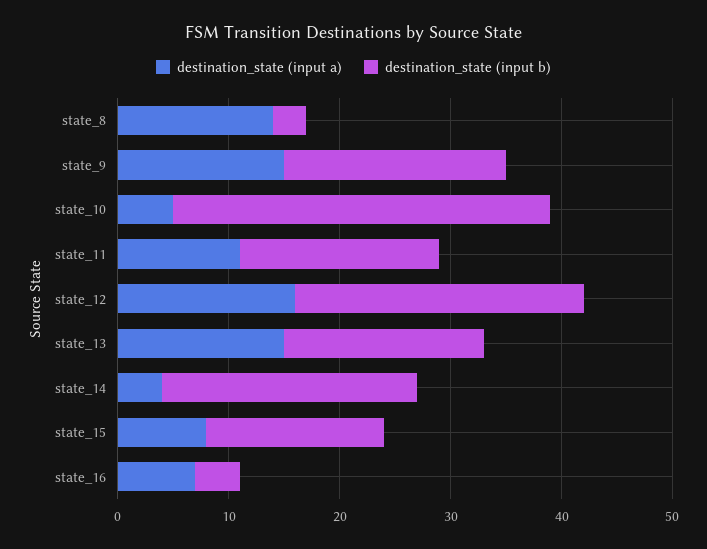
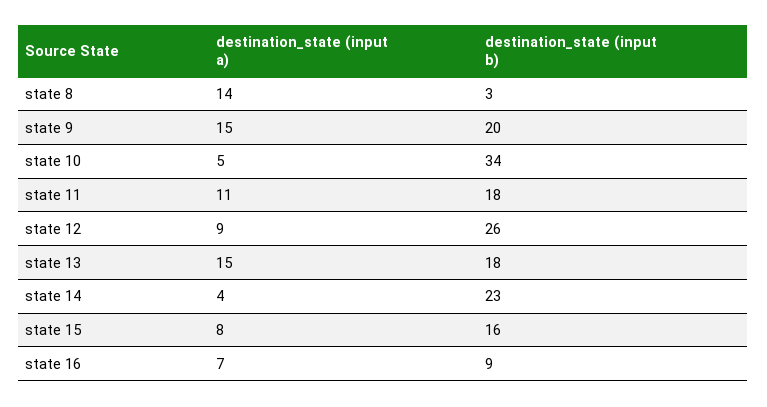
  {
    "destination_state (input a)": {
      "state_8": 14,
      "state_9": 15,
      "state_10": 5,
      "state_11": 11,
-     "state_12": 16,
+     "state_12": 9,
      "state_13": 15,
      "state_14": 4,
      "state_15": 8,
      "state_16": 7
    },
    "destination_state (input b)": {
      "state_8": 3,
      "state_9": 20,
      "state_10": 34,
      "state_11": 18,
      "state_12": 26,
      "state_13": 18,
      "state_14": 23,
      "state_15": 16,
-     "state_16": 4
+     "state_16": 9
    }
  }

